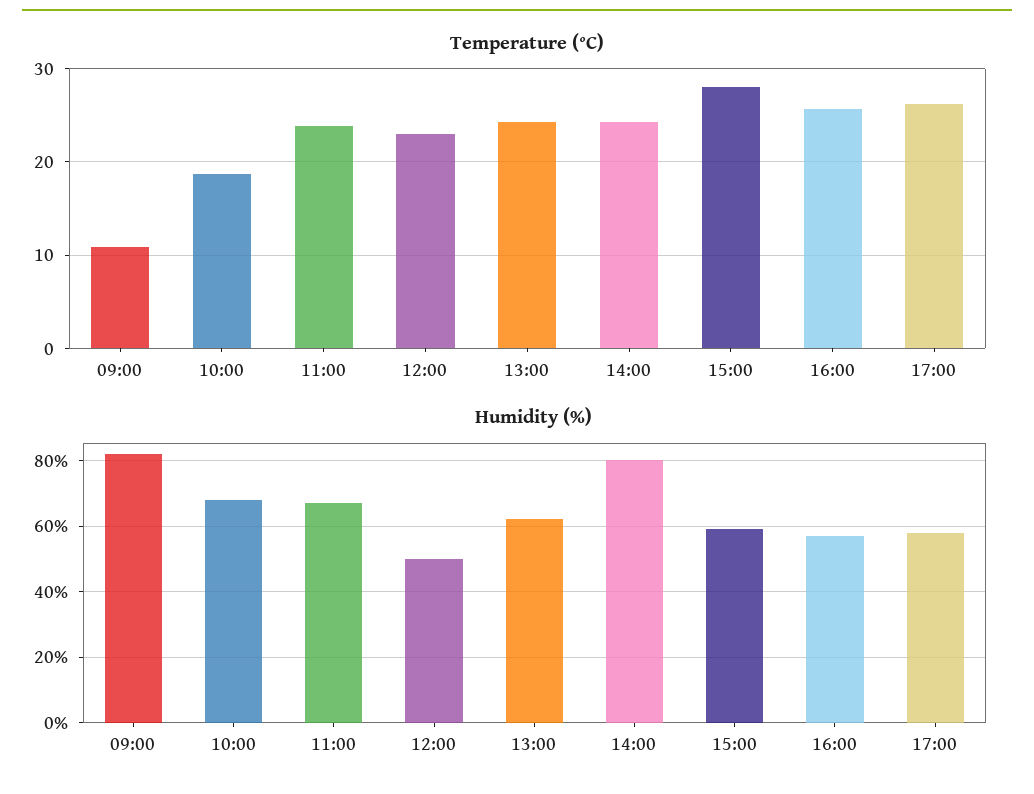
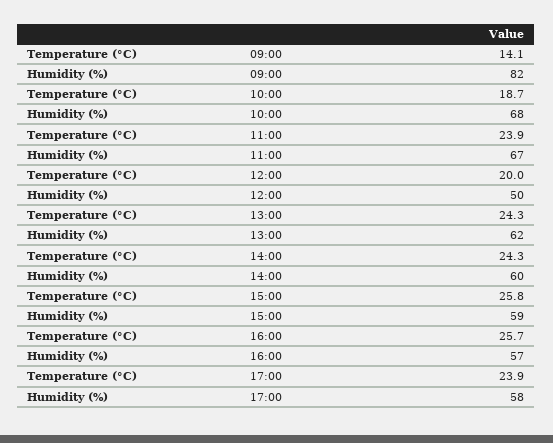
  {
    "Temperature (°C)": {
-     "09:00": 11,
+     "09:00": 14.1,
      "10:00": 18.7,
      "11:00": 23.9,
-     "12:00": 23,
+     "12:00": 20,
      "13:00": 24.3,
      "14:00": 24.3,
-     "15:00": 28,
+     "15:00": 25.8,
      "16:00": 25.7,
-     "17:00": 26
+     "17:00": 23.9
    },
    "Humidity (%)": {
      "09:00": 82,
      "10:00": 68,
      "11:00": 67,
      "12:00": 50,
      "13:00": 62,
-     "14:00": 80,
+     "14:00": 60,
      "15:00": 59,
      "16:00": 57,
      "17:00": 58
    }
  }

